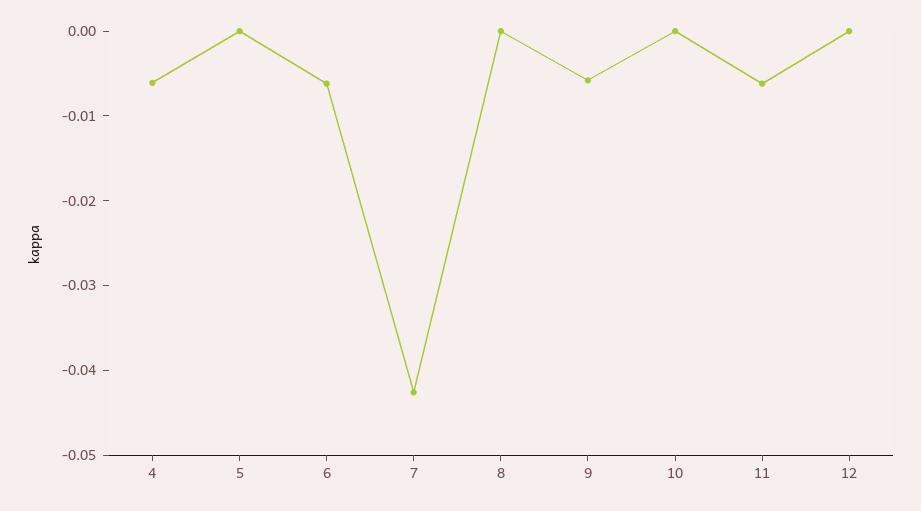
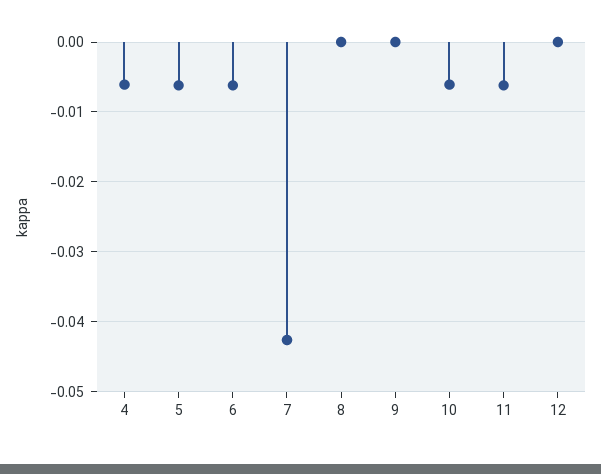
  {
    "4": -0.006,
-   "5": 0,
+   "5": -0.006,
    "6": -0.006,
    "7": -0.043,
    "8": 0,
-   "9": -0.006,
+   "9": 0,
-   "10": 0,
+   "10": -0.006,
    "11": -0.006,
    "12": 0
  }

